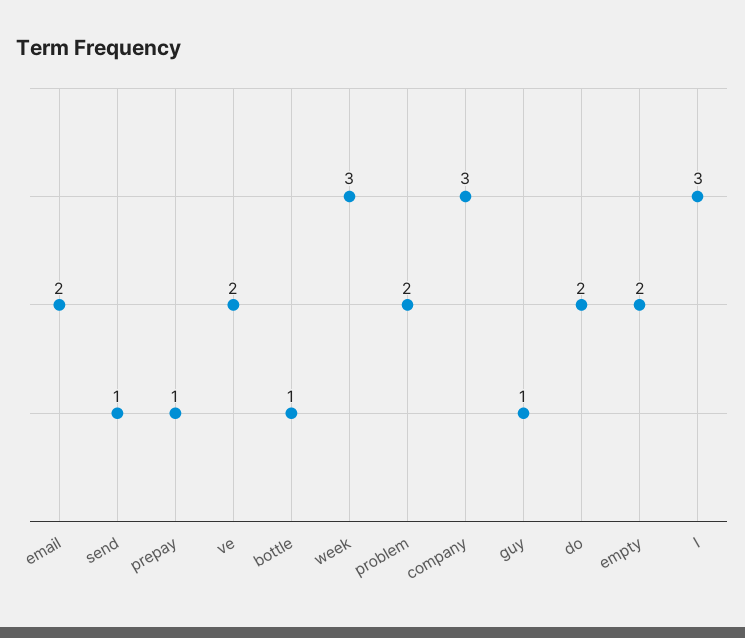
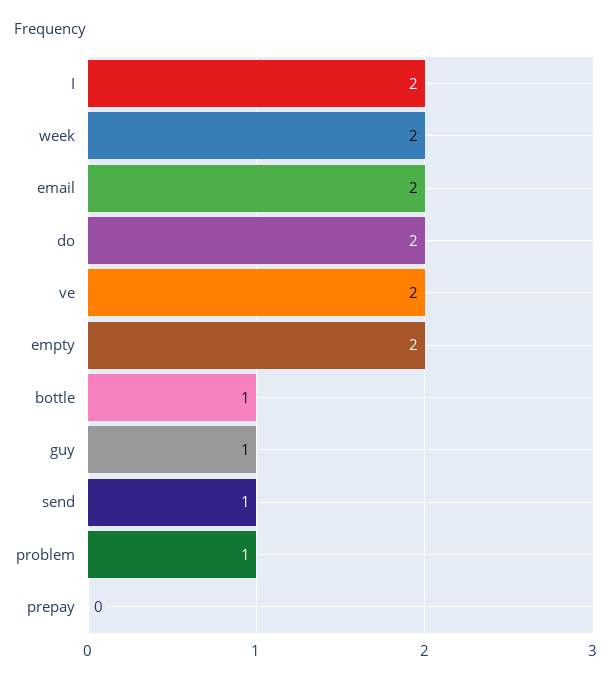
  {
    "email": 2,
    "send": 1,
-   "prepay": 1,
+   "prepay": 0,
    "ve": 2,
    "bottle": 1,
-   "week": 3,
+   "week": 2,
-   "problem": 2,
+   "problem": 1,
-   "company": 3,
    "guy": 1,
    "do": 2,
    "empty": 2,
-   "I": 3
+   "I": 2
  }

